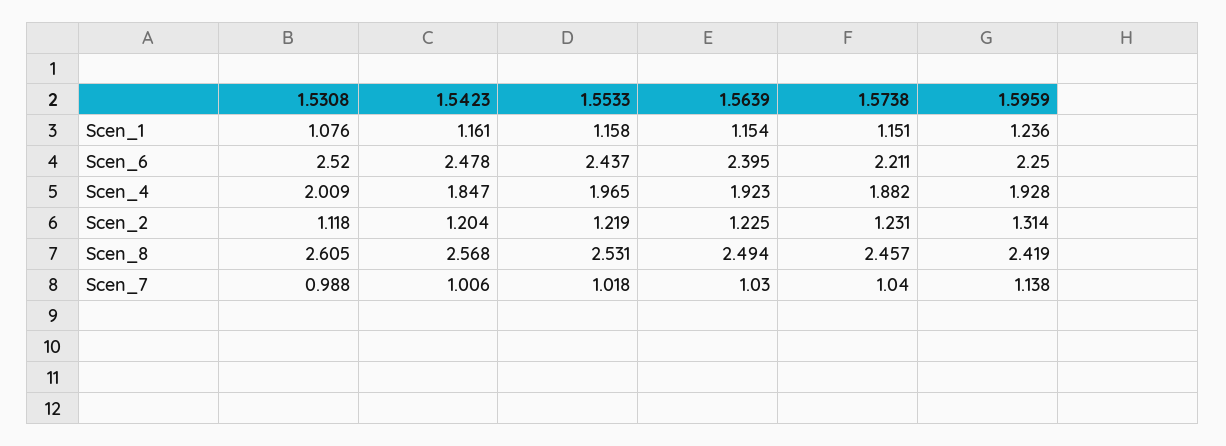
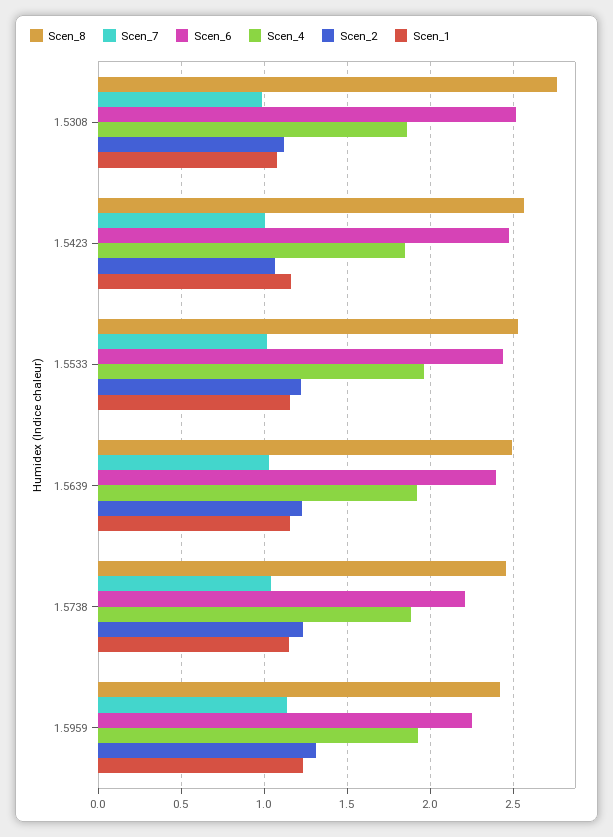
  {
    "Scen_1": {
      "1.5308": 1.076,
      "1.5423": 1.161,
      "1.5533": 1.158,
      "1.5639": 1.154,
      "1.5738": 1.151,
      "1.5959": 1.236
    },
    "Scen_6": {
      "1.5308": 2.52,
      "1.5423": 2.478,
      "1.5533": 2.437,
      "1.5639": 2.395,
      "1.5738": 2.211,
      "1.5959": 2.25
    },
    "Scen_4": {
-     "1.5308": 2.009,
+     "1.5308": 1.85,
      "1.5423": 1.847,
      "1.5533": 1.965,
      "1.5639": 1.923,
      "1.5738": 1.882,
      "1.5959": 1.928
    },
    "Scen_2": {
      "1.5308": 1.118,
-     "1.5423": 1.204,
+     "1.5423": 1.05,
      "1.5533": 1.219,
      "1.5639": 1.225,
      "1.5738": 1.231,
      "1.5959": 1.314
    },
    "Scen_8": {
-     "1.5308": 2.605,
+     "1.5308": 2.75,
      "1.5423": 2.568,
      "1.5533": 2.531,
      "1.5639": 2.494,
      "1.5738": 2.457,
      "1.5959": 2.419
    },
    "Scen_7": {
      "1.5308": 0.988,
      "1.5423": 1.006,
      "1.5533": 1.018,
      "1.5639": 1.03,
      "1.5738": 1.04,
      "1.5959": 1.138
    }
  }

